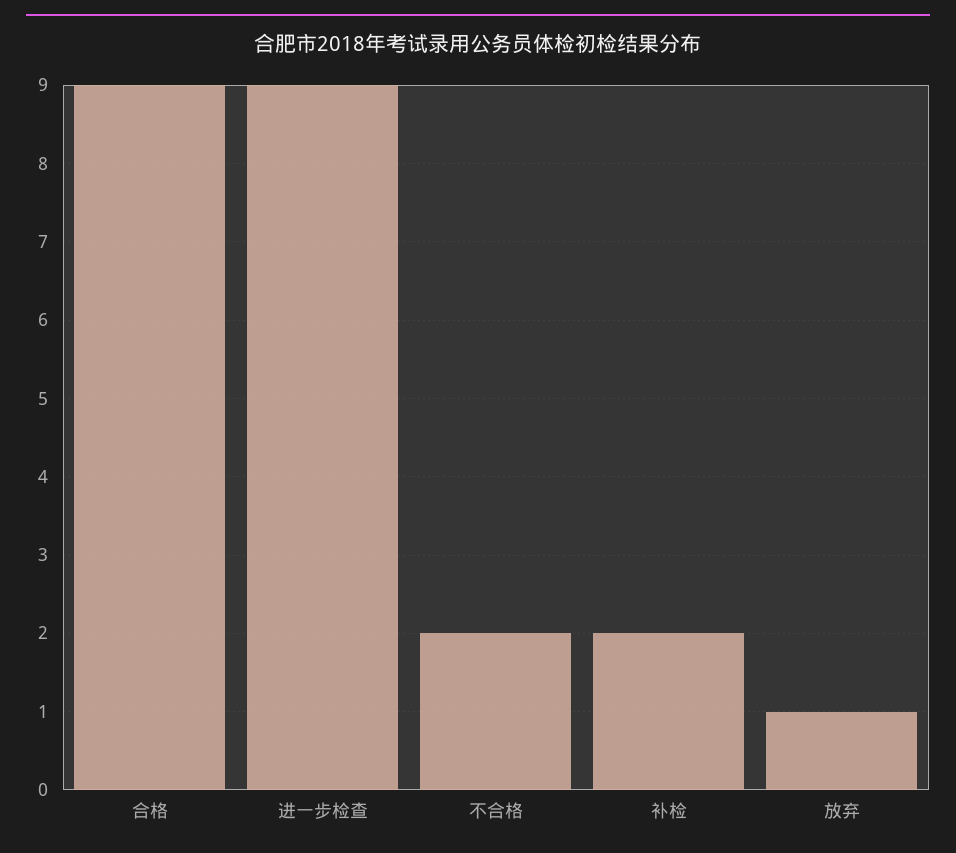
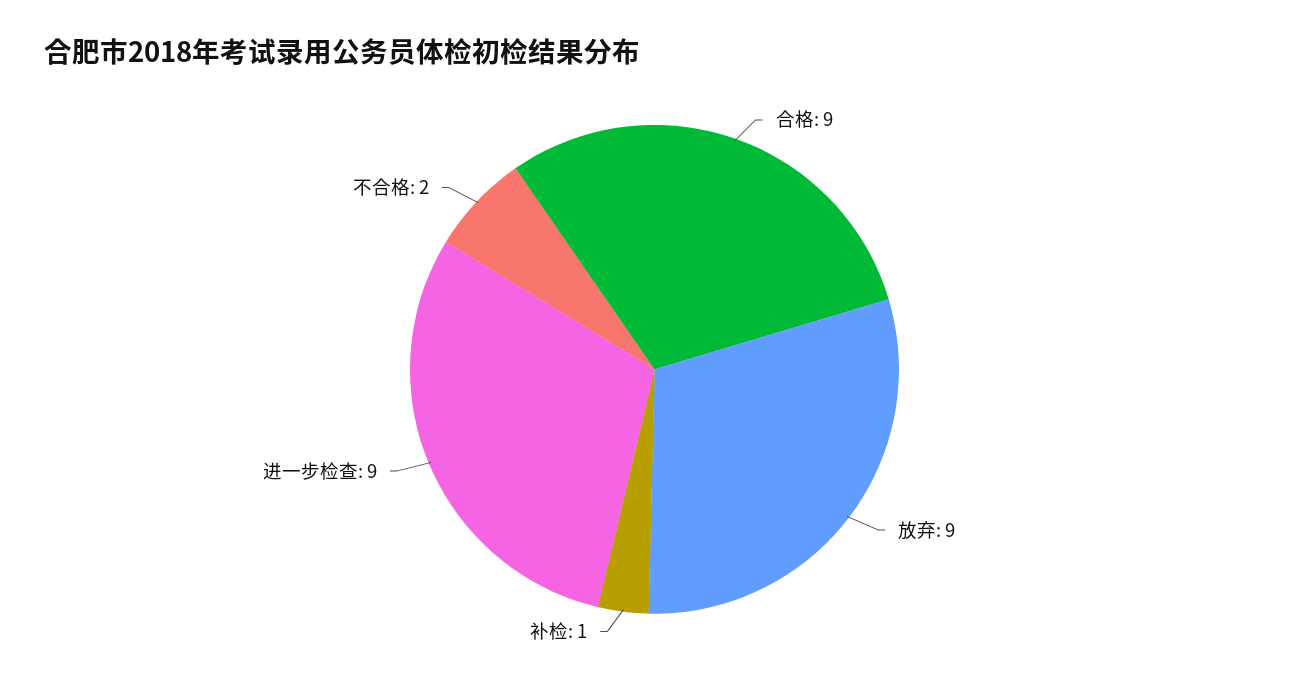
  {
    "合格": 9,
    "进一步检查": 9,
    "不合格": 2,
-   "补检": 2,
+   "补检": 1,
-   "放弃": 1
+   "放弃": 9
  }

